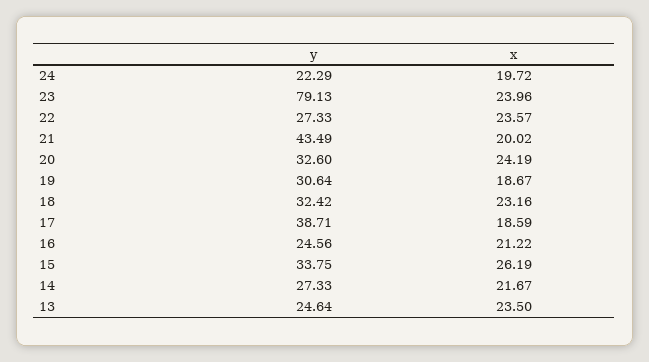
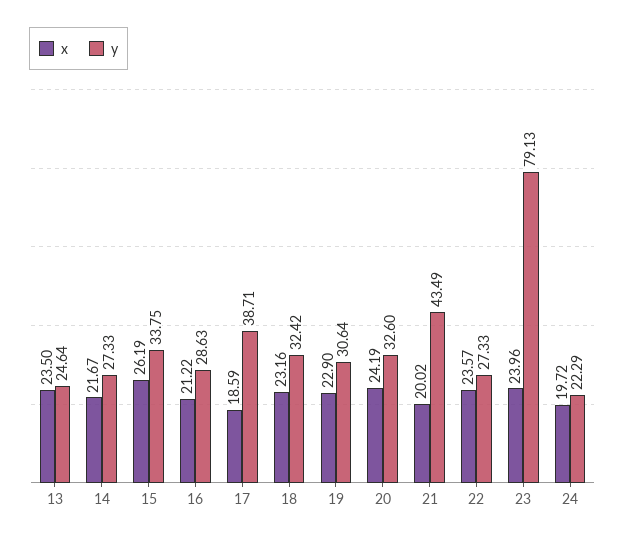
  {
    "y": {
      "24": 22.29,
      "23": 79.13,
      "22": 27.33,
      "21": 43.49,
      "20": 32.6,
      "19": 30.64,
      "18": 32.42,
      "17": 38.71,
-     "16": 24.56,
+     "16": 28.63,
      "15": 33.75,
      "14": 27.33,
      "13": 24.64
    },
    "x": {
      "24": 19.72,
      "23": 23.96,
      "22": 23.57,
      "21": 20.02,
      "20": 24.19,
-     "19": 18.67,
+     "19": 22.9,
      "18": 23.16,
      "17": 18.59,
      "16": 21.22,
      "15": 26.19,
      "14": 21.67,
      "13": 23.5
    }
  }

